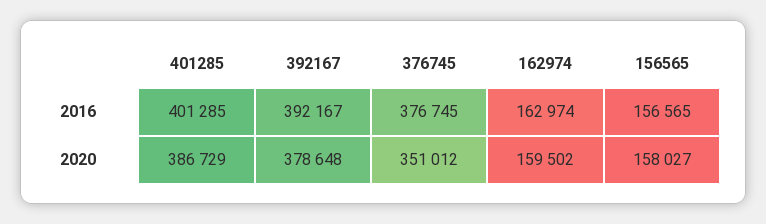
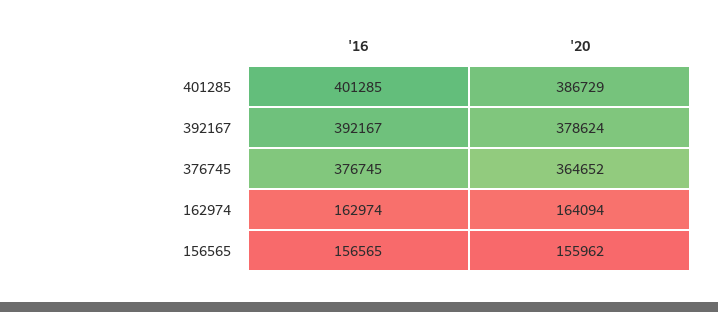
  {
    "401285": {
      "2016": 401285,
      "2020": 386729
    },
    "392167": {
      "2016": 392167,
-     "2020": 378648
+     "2020": 378624
    },
    "376745": {
      "2016": 376745,
-     "2020": 351012
+     "2020": 364652
    },
    "162974": {
      "2016": 162974,
-     "2020": 159502
+     "2020": 164094
    },
    "156565": {
      "2016": 156565,
-     "2020": 158027
+     "2020": 155962
    }
  }

